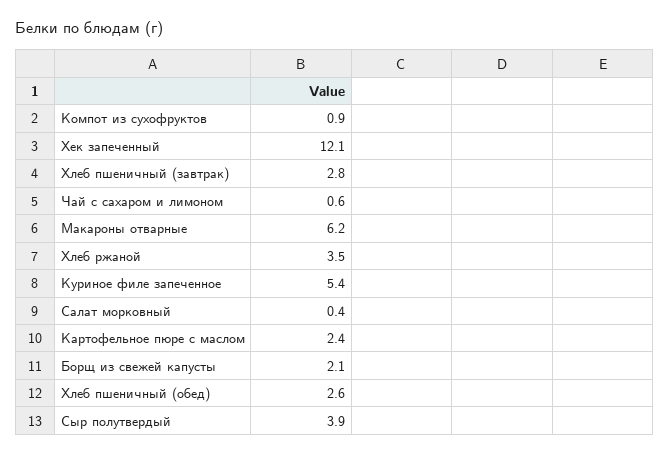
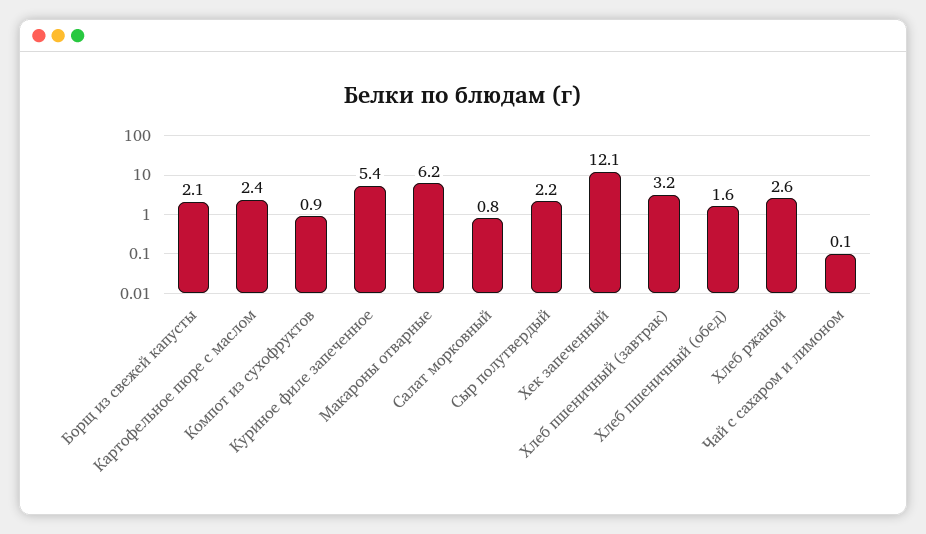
  {
    "Компот из сухофруктов": 0.9,
    "Хек запеченный": 12.1,
-   "Хлеб пшеничный (завтрак)": 2.8,
+   "Хлеб пшеничный (завтрак)": 3.2,
-   "Чай с сахаром и лимоном": 0.6,
+   "Чай с сахаром и лимоном": 0.1,
    "Макароны отварные": 6.2,
-   "Хлеб ржаной": 3.5,
+   "Хлеб ржаной": 2.6,
    "Куриное филе запеченное": 5.4,
-   "Салат морковный": 0.4,
+   "Салат морковный": 0.8,
    "Картофельное пюре с маслом": 2.4,
    "Борщ из свежей капусты": 2.1,
-   "Хлеб пшеничный (обед)": 2.6,
+   "Хлеб пшеничный (обед)": 1.6,
-   "Сыр полутвердый": 3.9
+   "Сыр полутвердый": 2.2
  }

